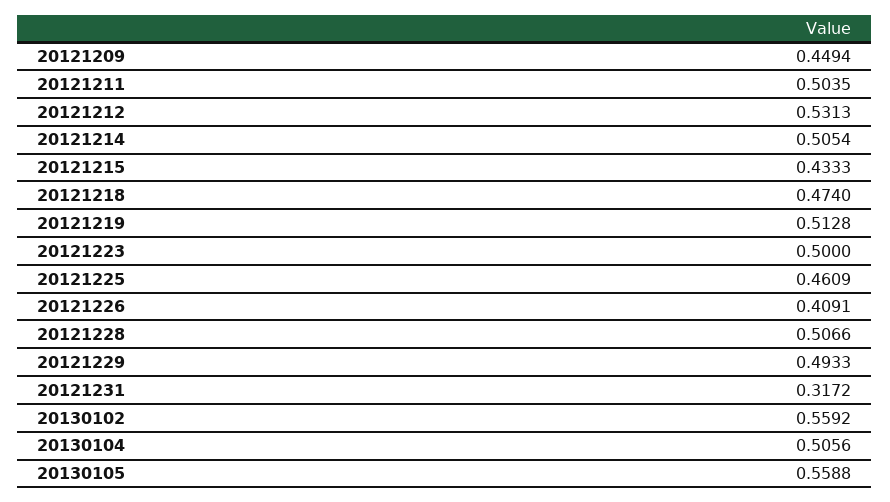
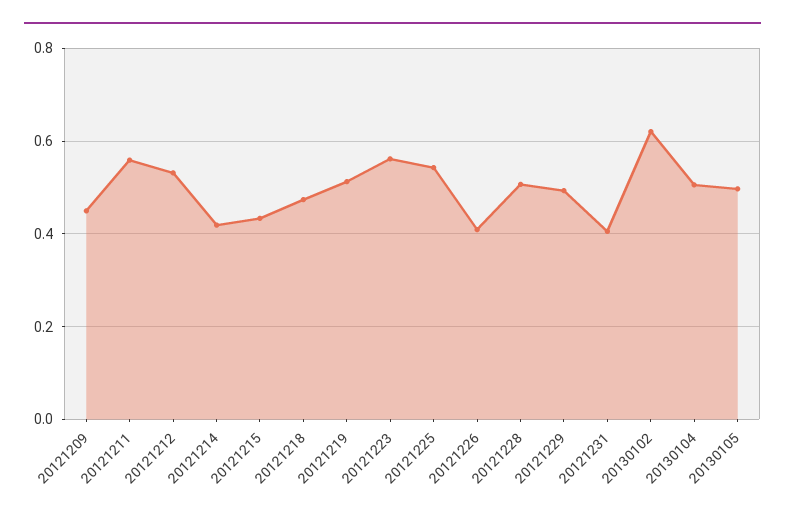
  {
    "20121209": 0.4494,
-   "20121211": 0.5035,
+   "20121211": 0.56,
    "20121212": 0.5313,
-   "20121214": 0.5054,
+   "20121214": 0.42,
    "20121215": 0.4333,
    "20121218": 0.474,
    "20121219": 0.5128,
-   "20121223": 0.5,
+   "20121223": 0.56,
-   "20121225": 0.4609,
+   "20121225": 0.54,
    "20121226": 0.4091,
    "20121228": 0.5066,
    "20121229": 0.4933,
-   "20121231": 0.3172,
+   "20121231": 0.4,
-   "20130102": 0.5592,
+   "20130102": 0.62,
    "20130104": 0.5056,
-   "20130105": 0.5588
+   "20130105": 0.5
  }

